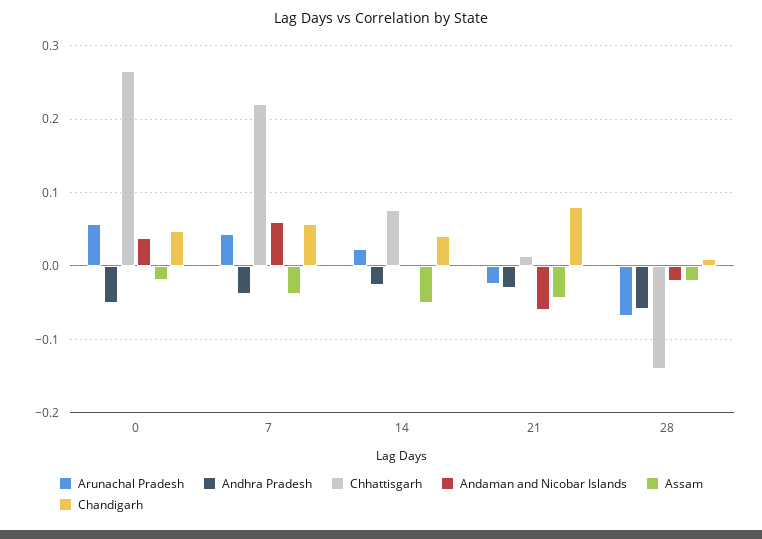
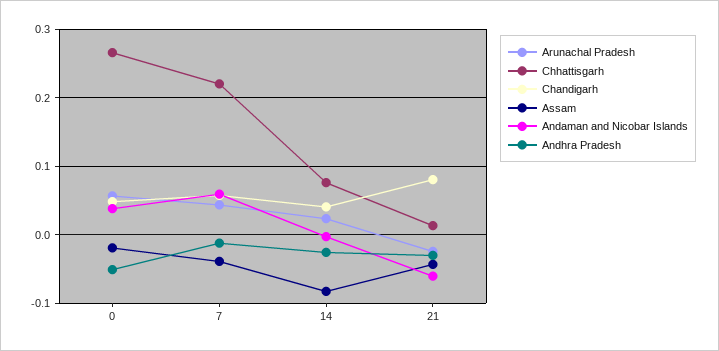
  {
    "Arunachal Pradesh": {
      "0": 0.06,
      "7": 0.04,
      "14": 0.02,
-     "21": -0.02,
+     "21": -0.02
-     "28": -0.07
    },
    "Andhra Pradesh": {
      "0": -0.05,
-     "7": -0.04,
+     "7": -0.01,
      "14": -0.03,
-     "21": -0.03,
+     "21": -0.03
-     "28": -0.06
    },
    "Chhattisgarh": {
      "0": 0.27,
      "7": 0.22,
      "14": 0.08,
-     "21": 0.01,
+     "21": 0.01
-     "28": -0.14
    },
    "Andaman and Nicobar Islands": {
      "0": 0.04,
      "7": 0.06,
      "14": 0,
-     "21": -0.06,
+     "21": -0.06
-     "28": -0.02
    },
    "Assam": {
      "0": -0.02,
      "7": -0.04,
-     "14": -0.05,
+     "14": -0.08,
-     "21": -0.04,
+     "21": -0.04
-     "28": -0.02
    },
    "Chandigarh": {
      "0": 0.05,
      "7": 0.06,
      "14": 0.04,
-     "21": 0.08,
+     "21": 0.08
-     "28": 0.01
    }
  }

